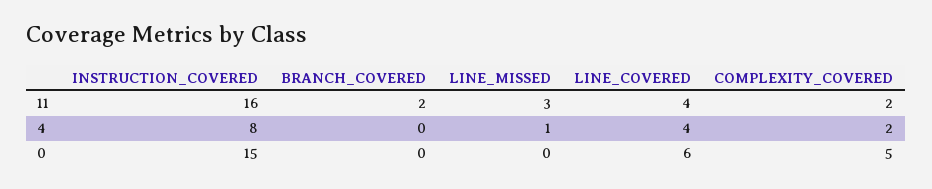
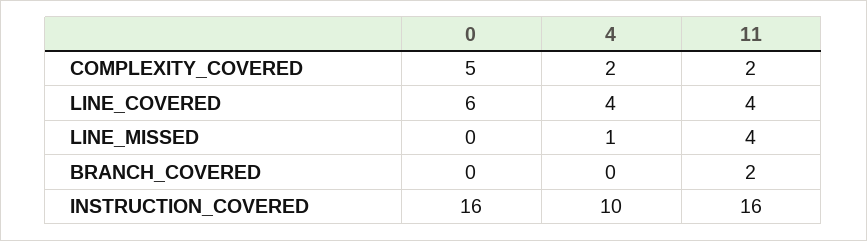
  {
    "INSTRUCTION_COVERED": {
      "11": 16,
-     "4": 8,
+     "4": 10,
-     "0": 15
+     "0": 16
    },
    "BRANCH_COVERED": {
      "11": 2,
      "4": 0,
      "0": 0
    },
    "LINE_MISSED": {
-     "11": 3,
+     "11": 4,
      "4": 1,
      "0": 0
    },
    "LINE_COVERED": {
      "11": 4,
      "4": 4,
      "0": 6
    },
    "COMPLEXITY_COVERED": {
      "11": 2,
      "4": 2,
      "0": 5
    }
  }

